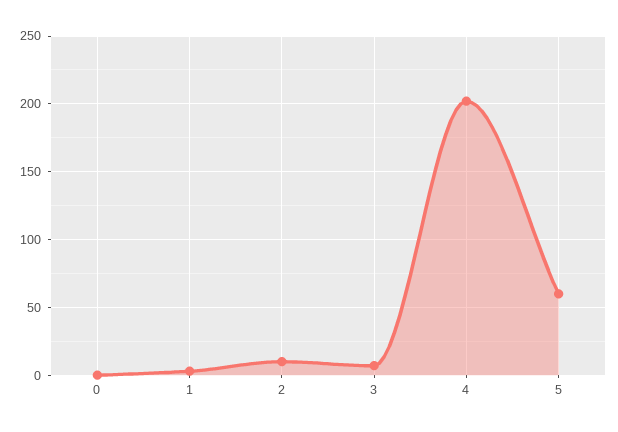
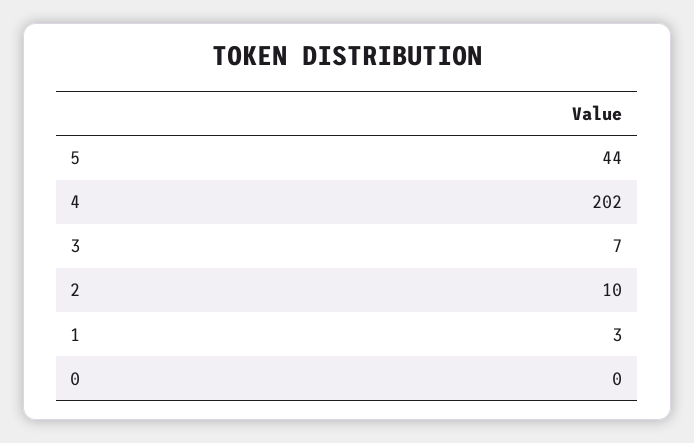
  {
    "0": 0,
    "1": 3,
    "2": 10,
    "3": 7,
    "4": 202,
-   "5": 60
+   "5": 44
  }

